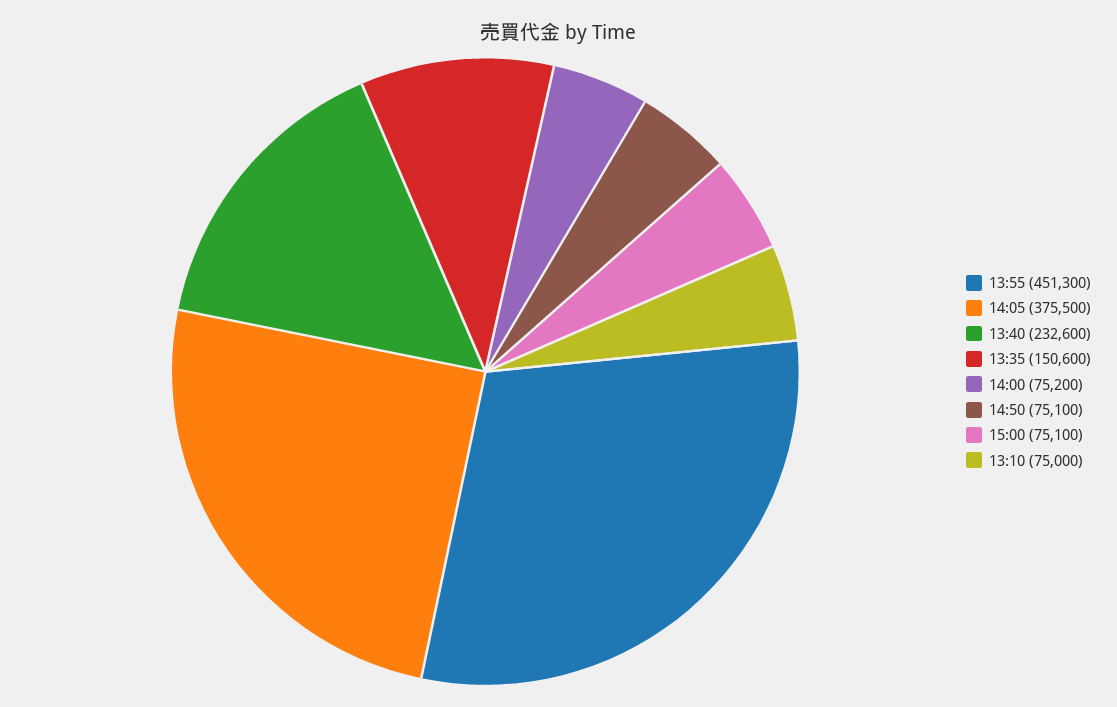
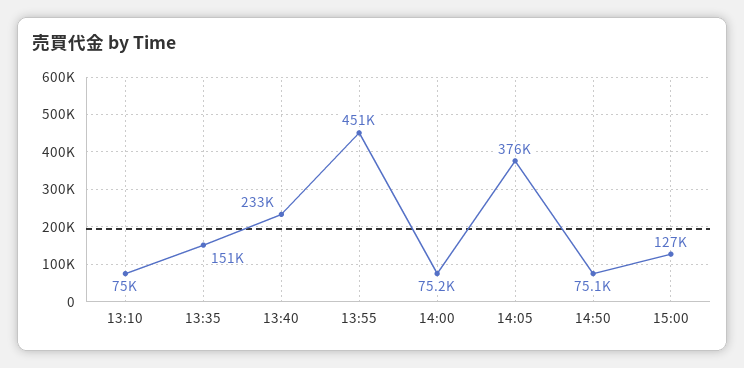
  {
    "13:55": 451300,
    "14:05": 375500,
    "13:40": 232600,
    "13:35": 150600,
    "14:00": 75200,
    "14:50": 75100,
-   "15:00": 75100,
+   "15:00": 127000,
    "13:10": 75000
  }

